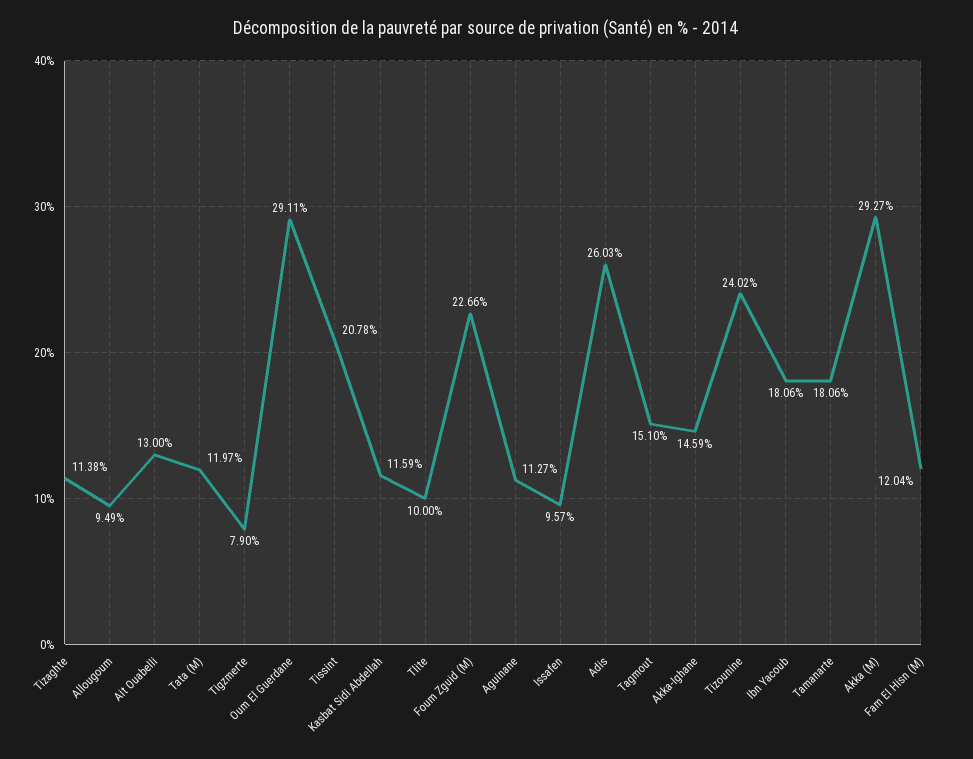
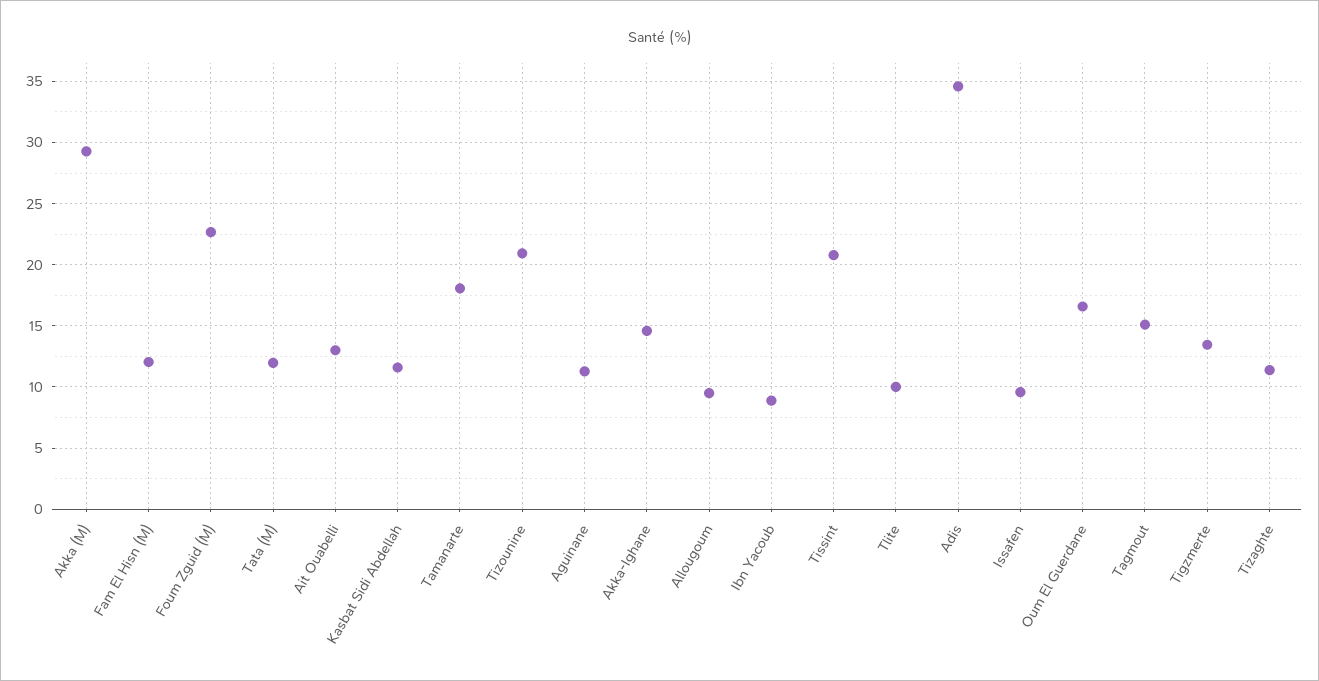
  {
    "Tizaghte": 11.38,
    "Allougoum": 9.49,
    "Ait Ouabelli": 13,
    "Tata (M)": 11.97,
-   "Tigzmerte": 7.9,
+   "Tigzmerte": 13.5,
-   "Oum El Guerdane": 29.11,
+   "Oum El Guerdane": 16.5,
    "Tissint": 20.78,
    "Kasbat Sidi Abdellah": 11.59,
    "Tlite": 10,
    "Foum Zguid (M)": 22.66,
    "Aguinane": 11.27,
    "Issafen": 9.57,
-   "Adis": 26.03,
+   "Adis": 34.5,
    "Tagmout": 15.1,
    "Akka-Ighane": 14.59,
-   "Tizounine": 24.02,
+   "Tizounine": 21,
-   "Ibn Yacoub": 18.06,
+   "Ibn Yacoub": 9,
    "Tamanarte": 18.06,
    "Akka (M)": 29.27,
    "Fam El Hisn (M)": 12.04
  }

